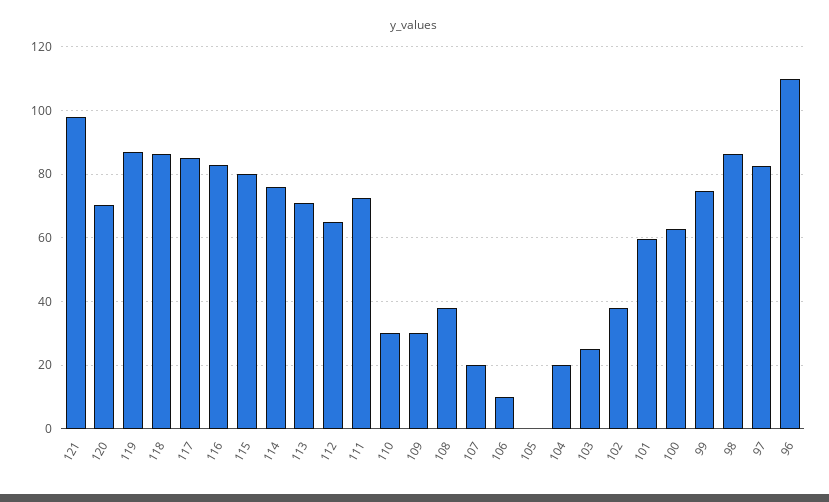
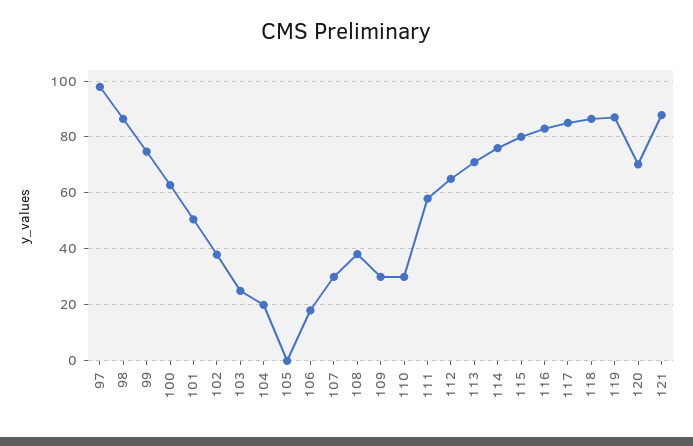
  {
-   "121": 98,
+   "121": 87.5,
    "120": 70,
    "119": 88,
    "118": 86,
    "117": 86,
    "116": 84,
    "115": 80,
    "114": 76,
    "113": 72,
    "112": 66,
-   "111": 72,
+   "111": 57.5,
    "110": 30,
    "109": 30,
    "108": 38,
-   "107": 20,
+   "107": 30,
-   "106": 10,
+   "106": 17.5,
    "105": 0,
    "104": 20,
    "103": 26,
    "102": 38,
-   "101": 60,
+   "101": 50,
    "100": 62,
    "99": 74,
    "98": 86,
-   "97": 82,
+   "97": 97.5
-   "96": 110
  }

